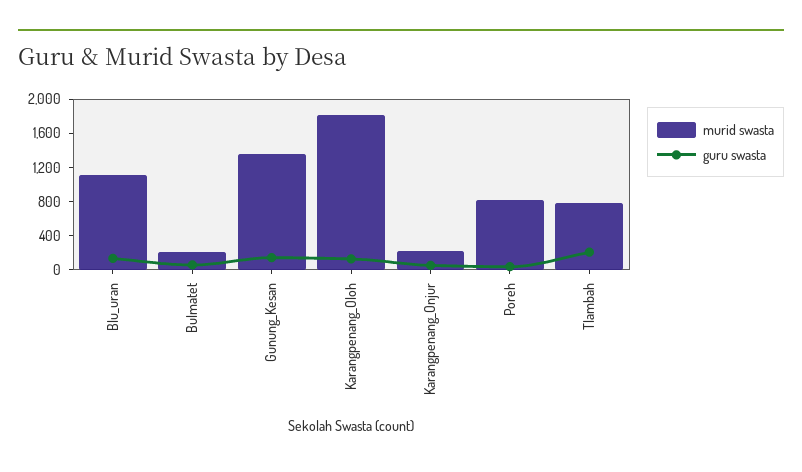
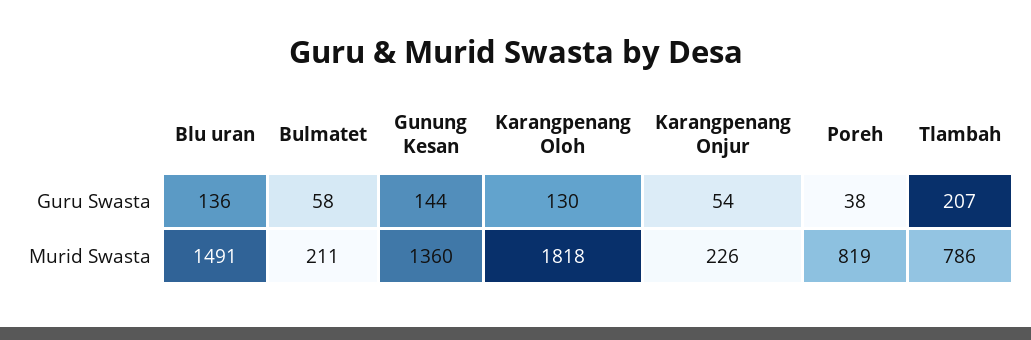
  {
    "murid swasta": {
-     "Blu_uran": 1100,
+     "Blu_uran": 1491,
      "Bulmatet": 211,
      "Gunung_Kesan": 1360,
      "Karangpenang_Oloh": 1818,
      "Karangpenang_Onjur": 226,
      "Poreh": 819,
      "Tlambah": 786
    },
    "guru swasta": {
      "Blu_uran": 136,
      "Bulmatet": 58,
      "Gunung_Kesan": 144,
      "Karangpenang_Oloh": 130,
      "Karangpenang_Onjur": 54,
      "Poreh": 38,
      "Tlambah": 207
    }
  }

